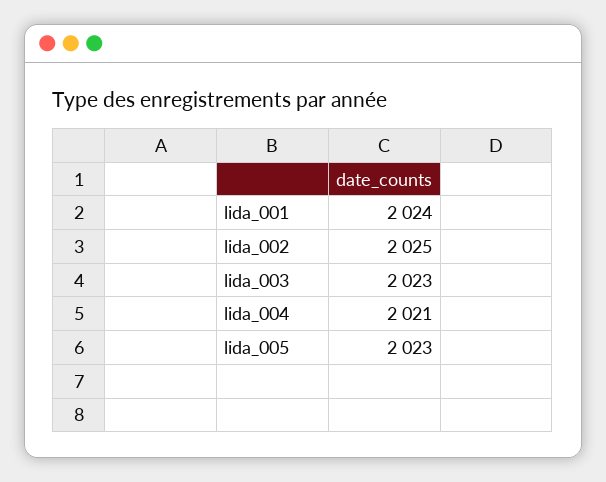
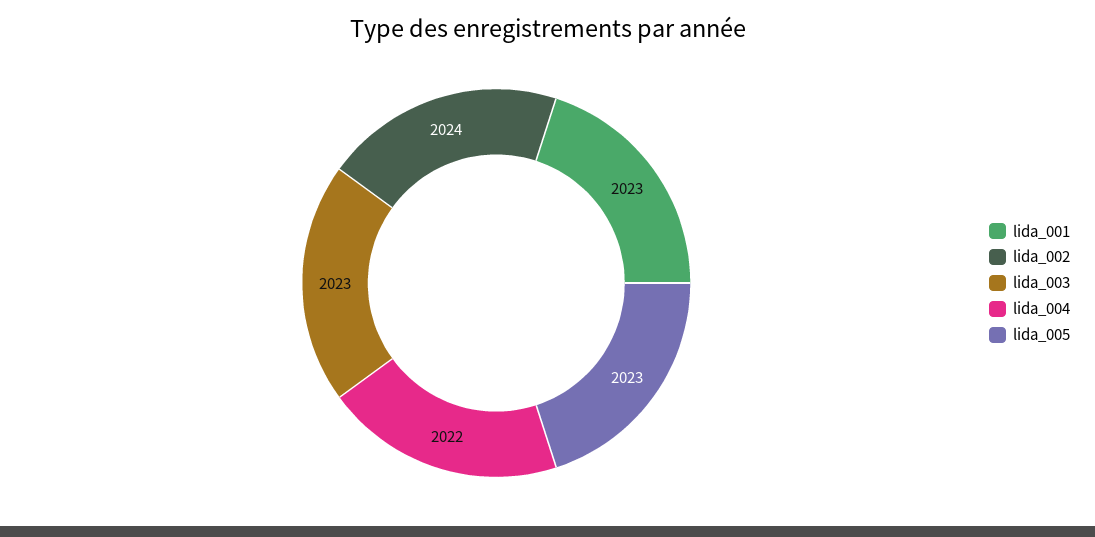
  {
-   "lida_001": 2024,
+   "lida_001": 2023,
-   "lida_002": 2025,
+   "lida_002": 2024,
    "lida_003": 2023,
-   "lida_004": 2021,
+   "lida_004": 2022,
    "lida_005": 2023
  }

